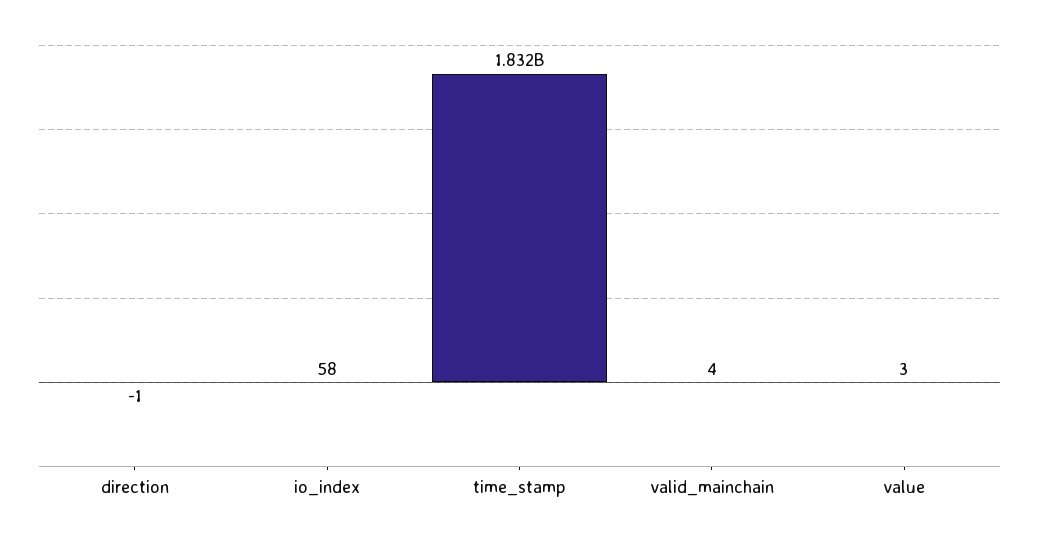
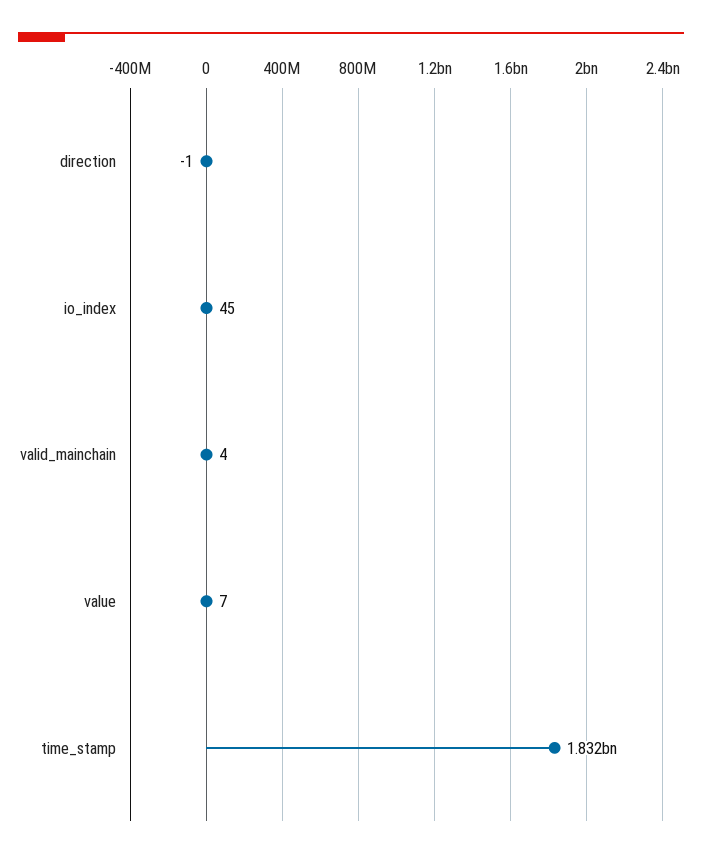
  {
    "direction": -1,
-   "io_index": 58,
+   "io_index": 45,
    "time_stamp": 1832000000,
    "valid_mainchain": 4,
-   "value": 3
+   "value": 7
  }

